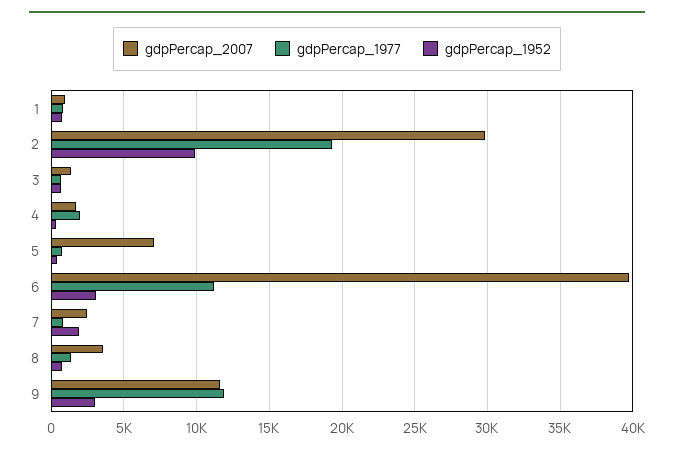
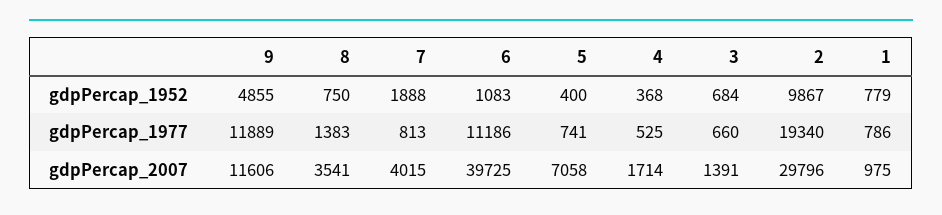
  {
    "gdpPercap_2007": {
      "1": 975,
      "2": 29796,
      "3": 1391,
      "4": 1714,
      "5": 7058,
      "6": 39725,
-     "7": 2500,
+     "7": 4015,
      "8": 3541,
      "9": 11606
    },
    "gdpPercap_1977": {
      "1": 786,
      "2": 19340,
      "3": 660,
-     "4": 2000,
+     "4": 525,
      "5": 741,
      "6": 11186,
      "7": 813,
      "8": 1383,
      "9": 11889
    },
    "gdpPercap_1952": {
      "1": 779,
      "2": 9867,
      "3": 684,
      "4": 368,
      "5": 400,
-     "6": 3000,
+     "6": 1083,
      "7": 1888,
      "8": 750,
-     "9": 3000
+     "9": 4855
    }
  }

